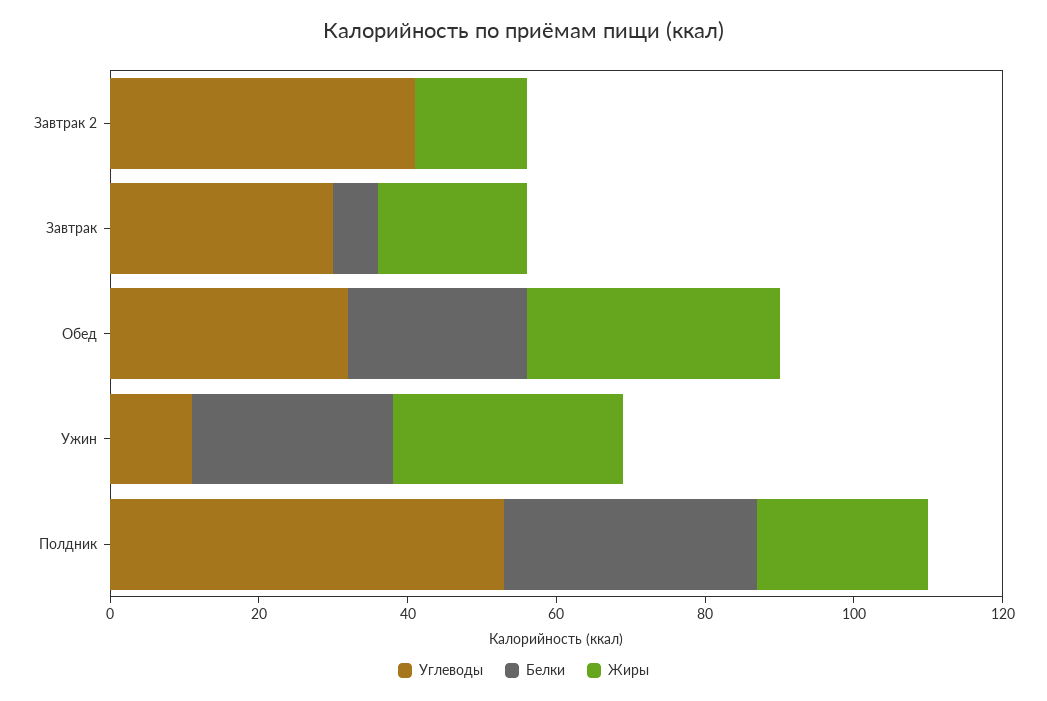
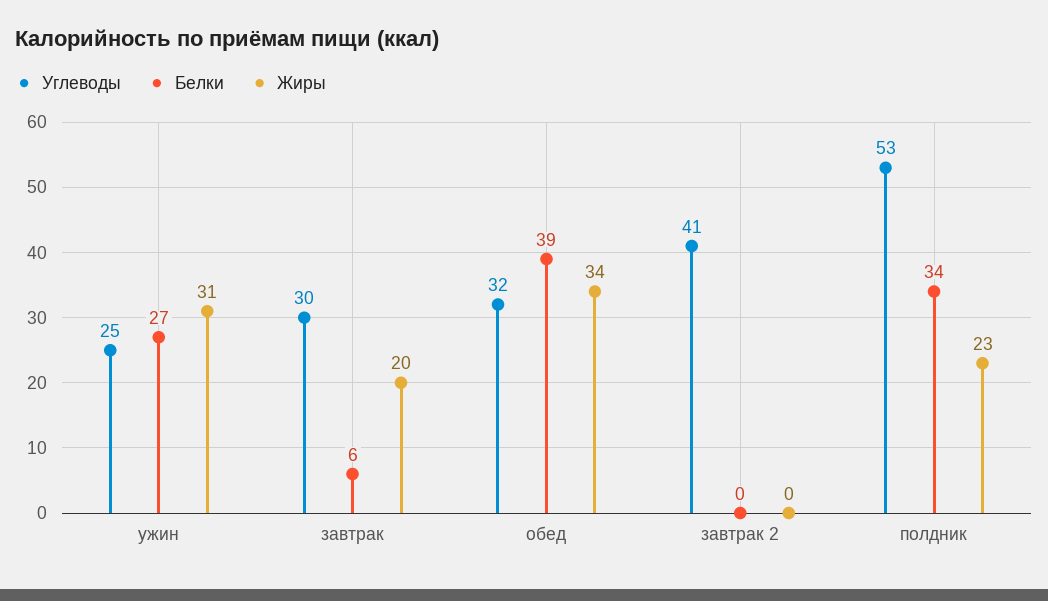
  {
    "Углеводы": {
      "Завтрак 2": 41,
      "Завтрак": 30,
      "Обед": 32,
-     "Ужин": 10,
+     "Ужин": 25,
      "Полдник": 53
    },
    "Белки": {
      "Завтрак 2": 0,
      "Завтрак": 6,
-     "Обед": 25,
+     "Обед": 39,
      "Ужин": 27,
      "Полдник": 34
    },
    "Жиры": {
-     "Завтрак 2": 15,
+     "Завтрак 2": 0,
      "Завтрак": 20,
      "Обед": 34,
      "Ужин": 31,
      "Полдник": 23
    }
  }

